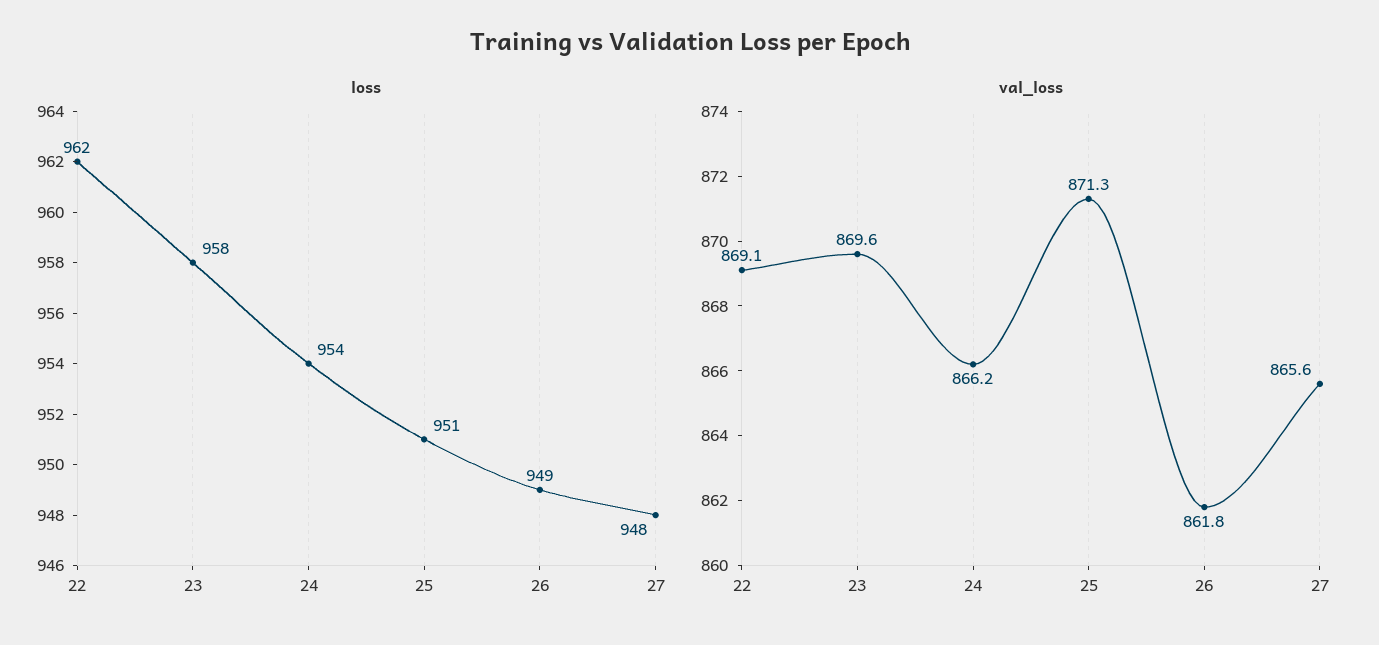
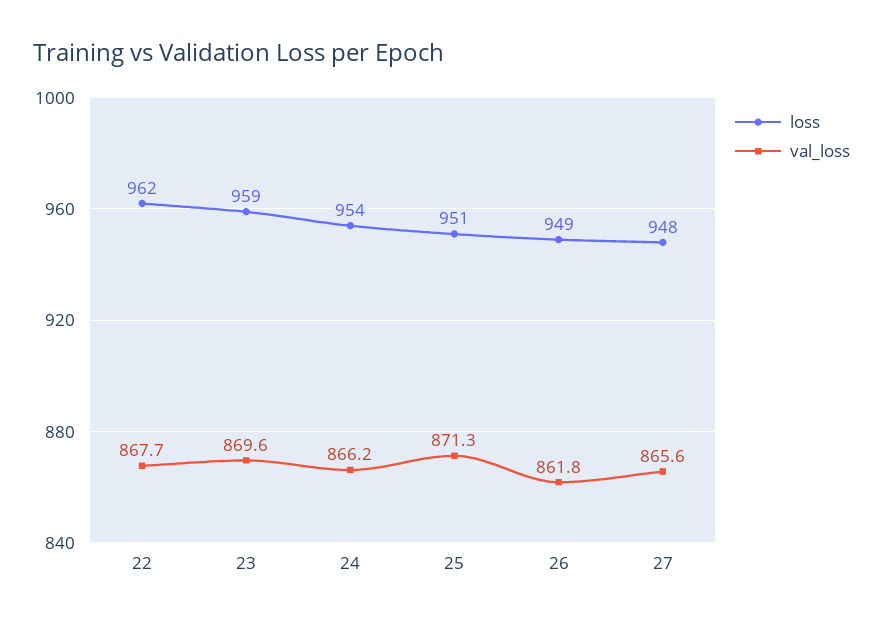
  {
    "loss": {
      "22": 962,
-     "23": 958,
+     "23": 959,
      "24": 954,
      "25": 951,
      "26": 949,
      "27": 948
    },
    "val_loss": {
-     "22": 869.1,
+     "22": 867.7,
      "23": 869.6,
      "24": 866.2,
      "25": 871.3,
      "26": 861.8,
      "27": 865.6
    }
  }

